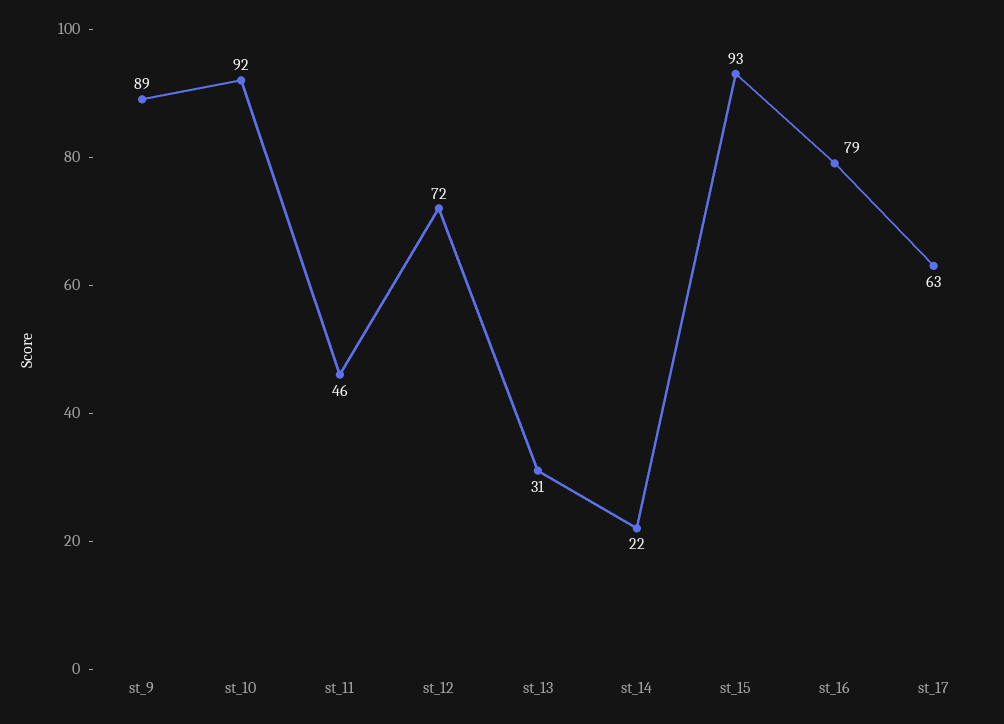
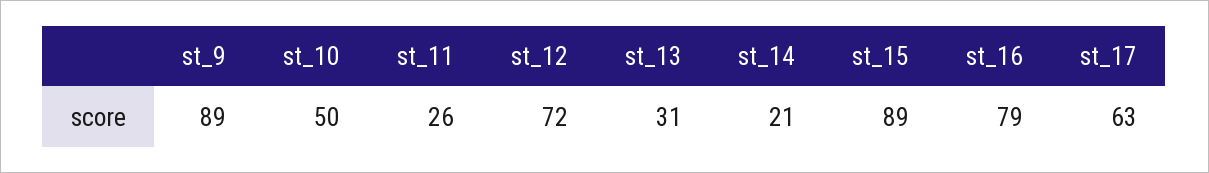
  {
    "st_9": 89,
-   "st_10": 92,
+   "st_10": 50,
-   "st_11": 46,
+   "st_11": 26,
    "st_12": 72,
    "st_13": 31,
-   "st_14": 22,
+   "st_14": 21,
-   "st_15": 93,
+   "st_15": 89,
    "st_16": 79,
    "st_17": 63
  }

